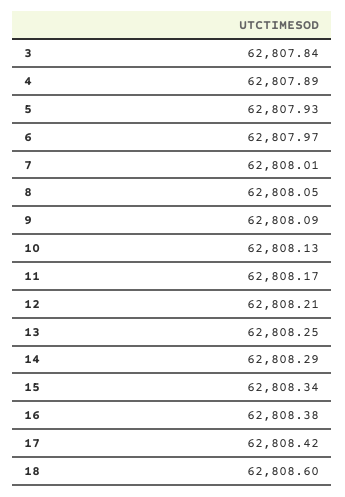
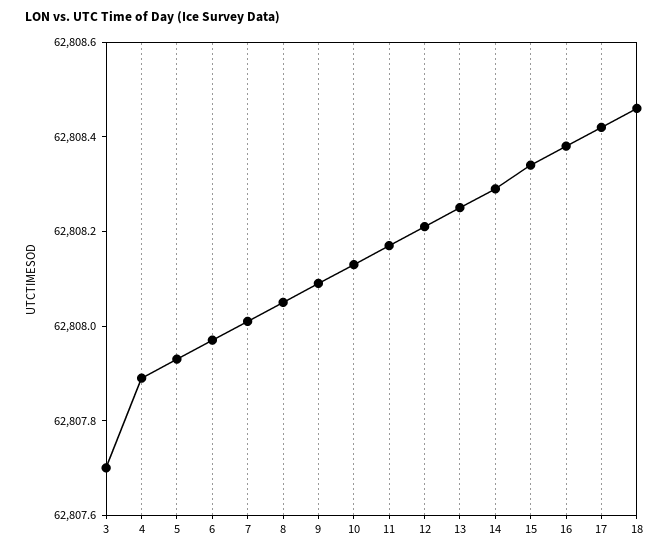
  {
-   "3": 62807.84,
+   "3": 62807.7,
    "4": 62807.89,
    "5": 62807.93,
    "6": 62807.97,
    "7": 62808.01,
    "8": 62808.05,
    "9": 62808.09,
    "10": 62808.13,
    "11": 62808.17,
    "12": 62808.21,
    "13": 62808.25,
    "14": 62808.29,
    "15": 62808.34,
    "16": 62808.38,
    "17": 62808.42,
-   "18": 62808.6
+   "18": 62808.45
  }

